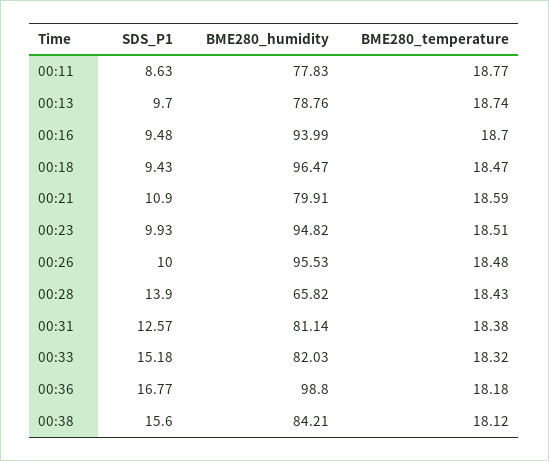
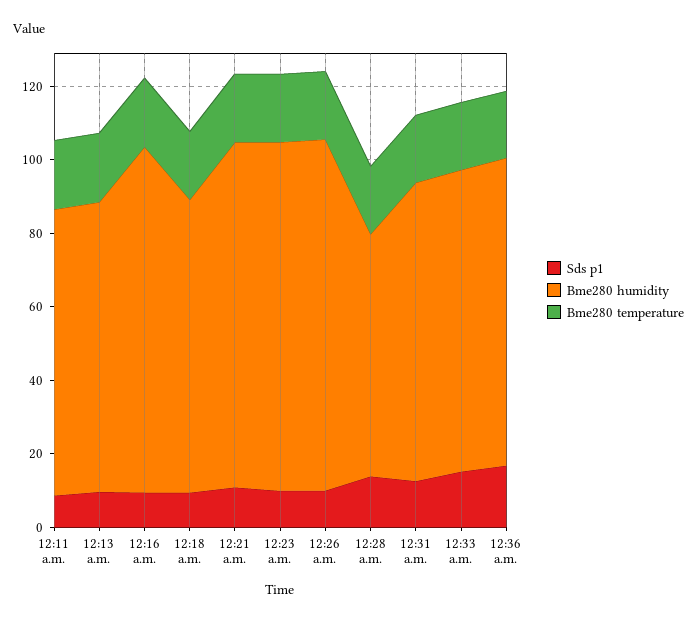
  {
    "SDS_P1": {
      "00:11": 8.63,
      "00:13": 9.7,
      "00:16": 9.48,
      "00:18": 9.43,
      "00:21": 10.9,
      "00:23": 9.93,
      "00:26": 10,
      "00:28": 13.9,
      "00:31": 12.57,
      "00:33": 15.18,
-     "00:36": 16.77,
+     "00:36": 16.77
-     "00:38": 15.6
    },
    "BME280_humidity": {
      "00:11": 77.83,
      "00:13": 78.76,
      "00:16": 93.99,
-     "00:18": 96.47,
+     "00:18": 80,
-     "00:21": 79.91,
+     "00:21": 95,
      "00:23": 94.82,
      "00:26": 95.53,
      "00:28": 65.82,
      "00:31": 81.14,
      "00:33": 82.03,
-     "00:36": 98.8,
+     "00:36": 85
-     "00:38": 84.21
    },
    "BME280_temperature": {
      "00:11": 18.77,
      "00:13": 18.74,
      "00:16": 18.7,
      "00:18": 18.47,
      "00:21": 18.59,
      "00:23": 18.51,
      "00:26": 18.48,
      "00:28": 18.43,
      "00:31": 18.38,
      "00:33": 18.32,
-     "00:36": 18.18,
+     "00:36": 18.18
-     "00:38": 18.12
    }
  }

